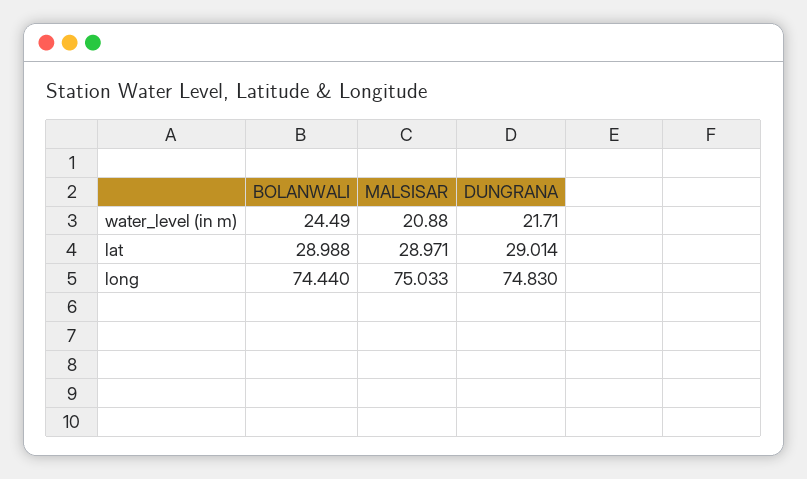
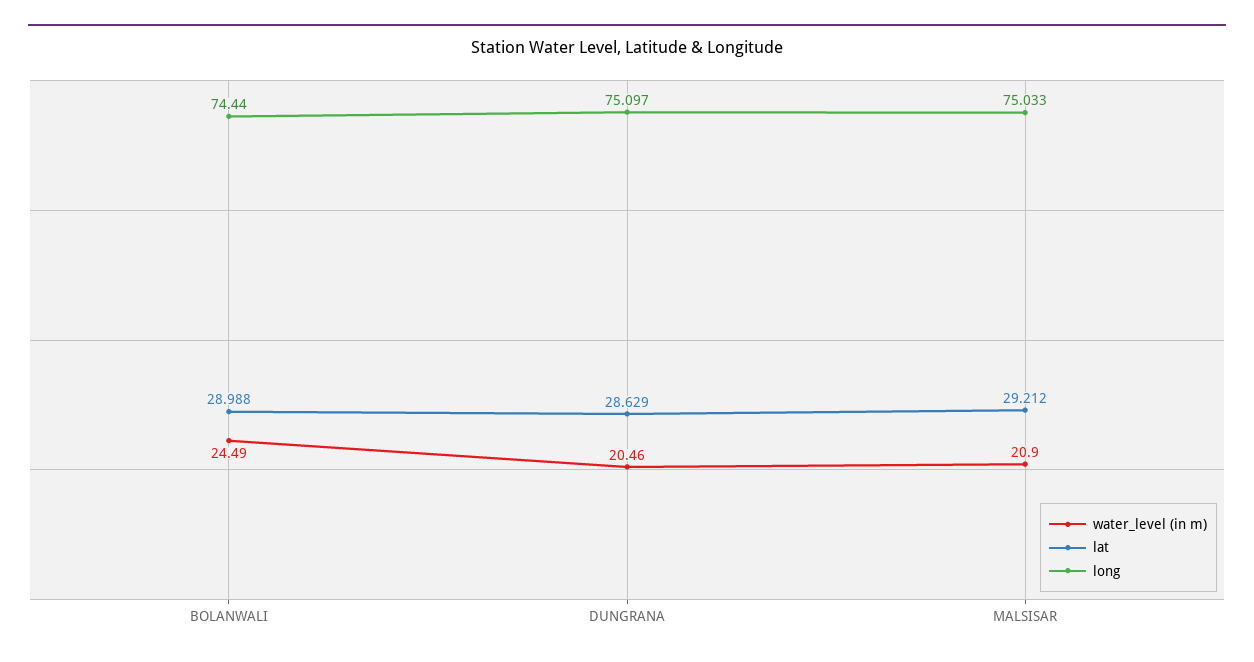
  {
    "water_level (in m)": {
      "BOLANWALI": 24.49,
-     "MALSISAR": 20.88,
+     "MALSISAR": 20.9,
-     "DUNGRANA": 21.71
+     "DUNGRANA": 20.46
    },
    "lat": {
      "BOLANWALI": 28.988,
-     "MALSISAR": 28.971,
+     "MALSISAR": 29.212,
-     "DUNGRANA": 29.014
+     "DUNGRANA": 28.629
    },
    "long": {
      "BOLANWALI": 74.44,
      "MALSISAR": 75.033,
-     "DUNGRANA": 74.83
+     "DUNGRANA": 75.097
    }
  }

